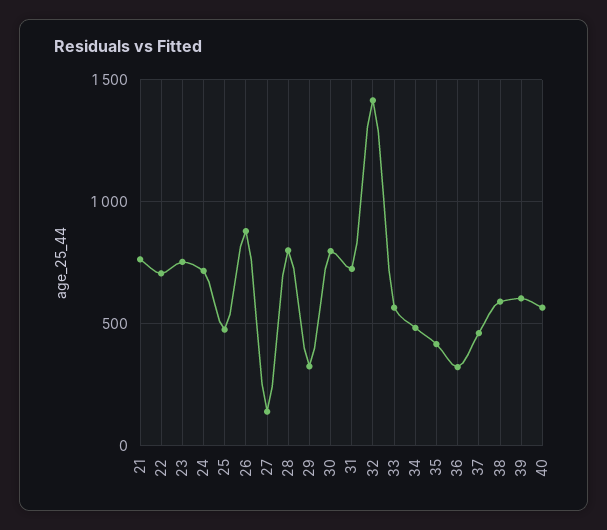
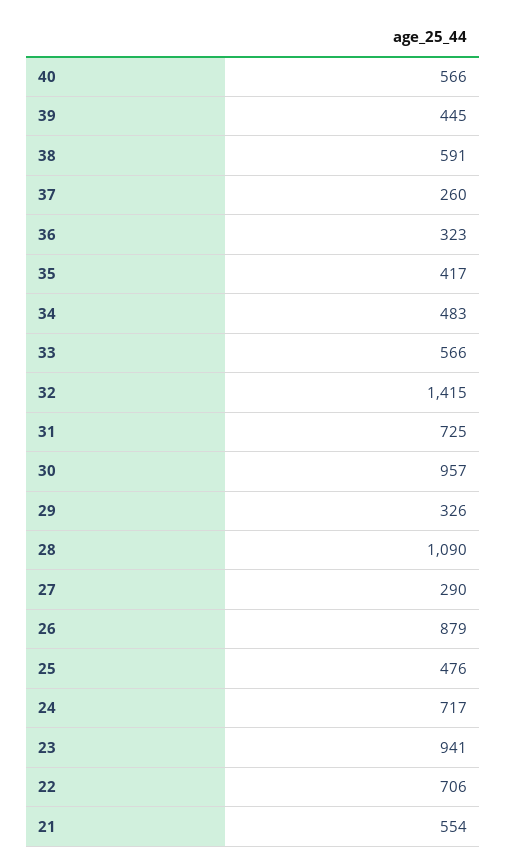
  {
-   "21": 750,
+   "21": 554,
    "22": 706,
-   "23": 750,
+   "23": 941,
    "24": 717,
    "25": 476,
    "26": 879,
-   "27": 150,
+   "27": 290,
-   "28": 800,
+   "28": 1090,
    "29": 326,
-   "30": 800,
+   "30": 957,
    "31": 725,
    "32": 1415,
    "33": 566,
    "34": 483,
    "35": 417,
    "36": 323,
-   "37": 450,
+   "37": 260,
    "38": 591,
-   "39": 600,
+   "39": 445,
    "40": 566
  }

